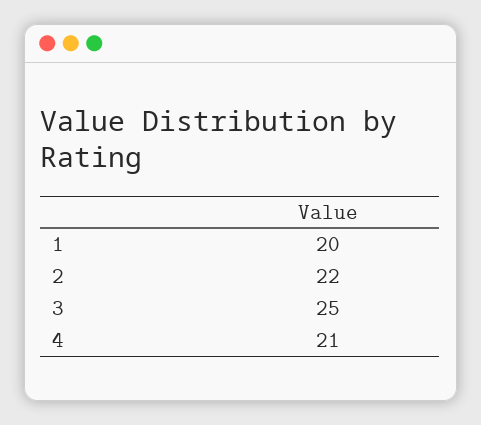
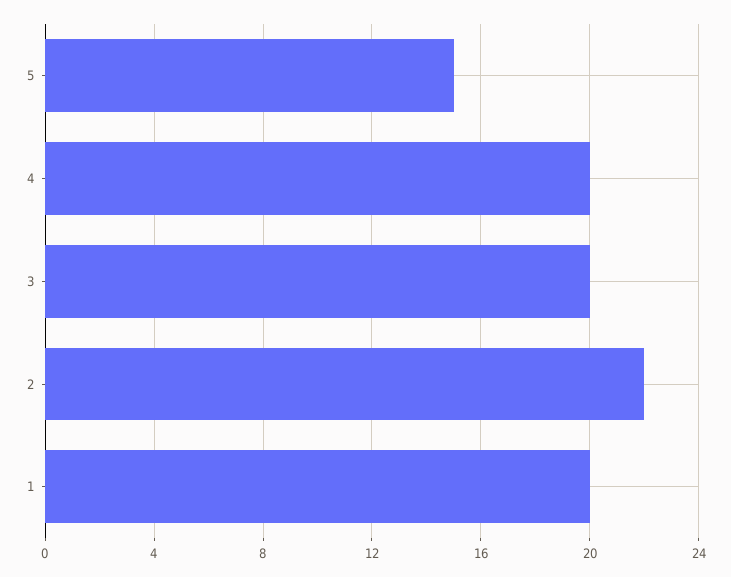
  {
    "1": 20,
    "2": 22,
-   "3": 25,
+   "3": 20,
-   "4": 21
+   "4": 20,
+   "5": 15
  }

